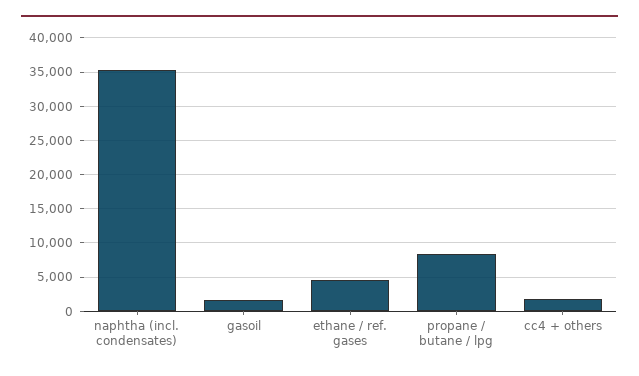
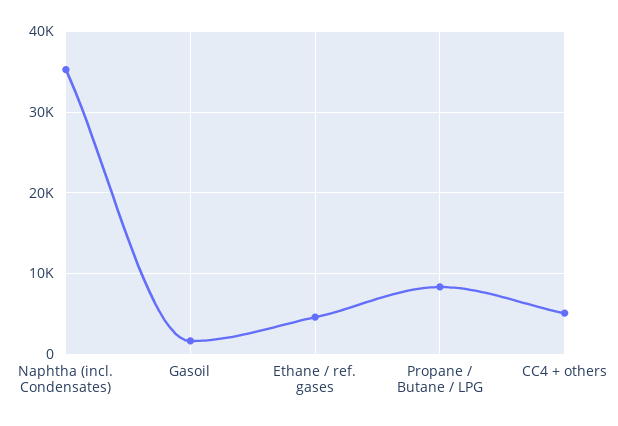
  {
    "naphtha (incl. condensates)": 35000,
    "gasoil": 2000,
    "ethane / ref. gases": 5000,
    "propane / butane / lpg": 8000,
-   "cc4 + others": 2000
+   "cc4 + others": 5000
  }

